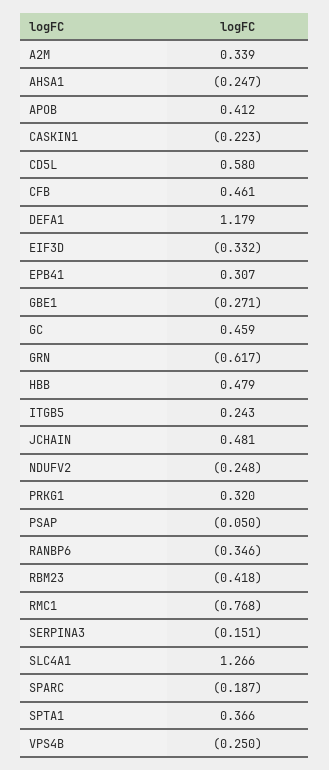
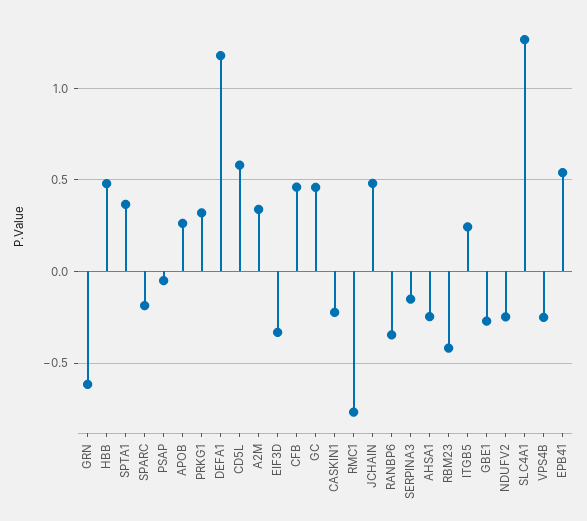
  {
    "A2M": 0.339,
    "AHSA1": -0.247,
-   "APOB": 0.412,
+   "APOB": 0.25,
    "CASKIN1": -0.223,
    "CD5L": 0.58,
    "CFB": 0.461,
    "DEFA1": 1.179,
    "EIF3D": -0.332,
-   "EPB41": 0.307,
+   "EPB41": 0.55,
    "GBE1": -0.271,
    "GC": 0.459,
    "GRN": -0.617,
    "HBB": 0.479,
    "ITGB5": 0.243,
    "JCHAIN": 0.481,
    "NDUFV2": -0.248,
    "PRKG1": 0.32,
    "PSAP": -0.05,
    "RANBP6": -0.346,
    "RBM23": -0.418,
    "RMC1": -0.768,
    "SERPINA3": -0.151,
    "SLC4A1": 1.266,
    "SPARC": -0.187,
    "SPTA1": 0.366,
    "VPS4B": -0.25
  }

